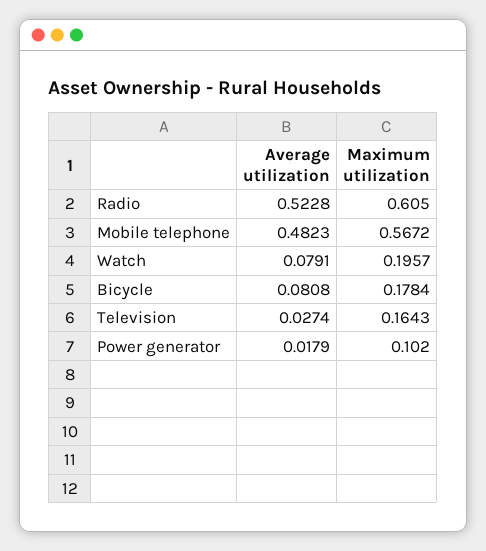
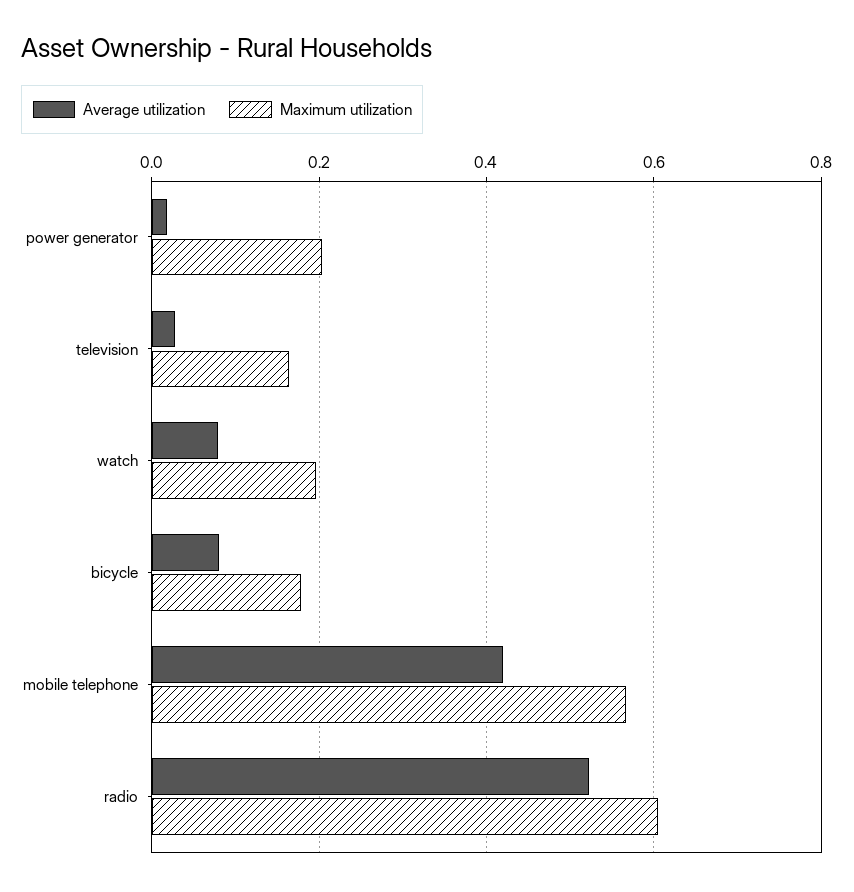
  {
    "Average utilization": {
      "Radio": 0.5228,
-     "Mobile telephone": 0.4823,
+     "Mobile telephone": 0.42,
      "Watch": 0.0791,
      "Bicycle": 0.0808,
      "Television": 0.0274,
      "Power generator": 0.0179
    },
    "Maximum utilization": {
      "Radio": 0.605,
      "Mobile telephone": 0.5672,
      "Watch": 0.1957,
      "Bicycle": 0.1784,
      "Television": 0.1643,
-     "Power generator": 0.102
+     "Power generator": 0.2
    }
  }

